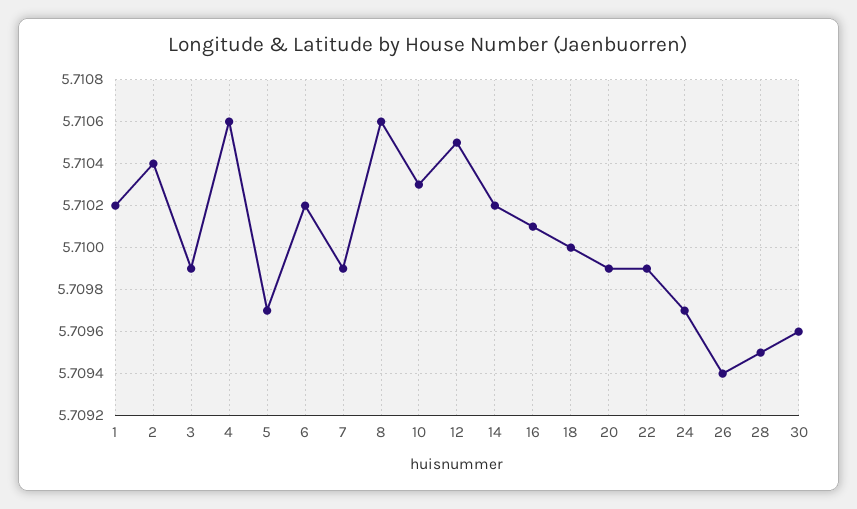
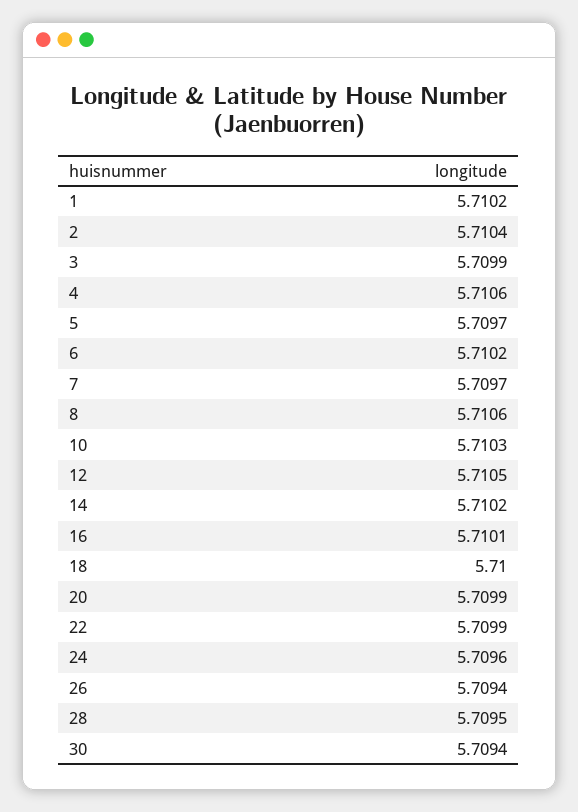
  {
    "1": 5.7102,
    "2": 5.7104,
    "3": 5.7099,
    "4": 5.7106,
    "5": 5.7097,
    "6": 5.7102,
-   "7": 5.7099,
+   "7": 5.7097,
    "8": 5.7106,
    "10": 5.7103,
    "12": 5.7105,
    "14": 5.7102,
    "16": 5.7101,
    "18": 5.71,
    "20": 5.7099,
    "22": 5.7099,
-   "24": 5.7097,
+   "24": 5.7096,
    "26": 5.7094,
    "28": 5.7095,
-   "30": 5.7096
+   "30": 5.7094
  }

